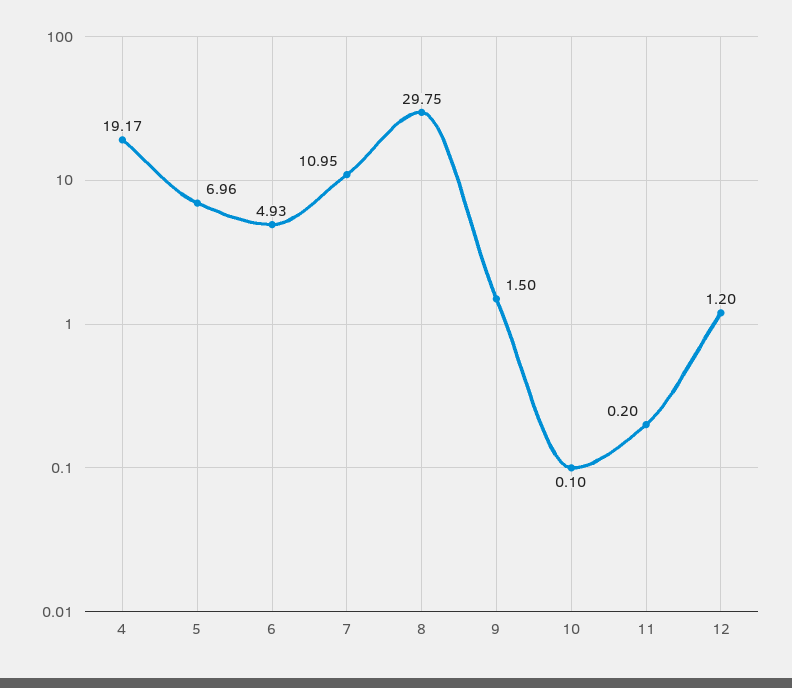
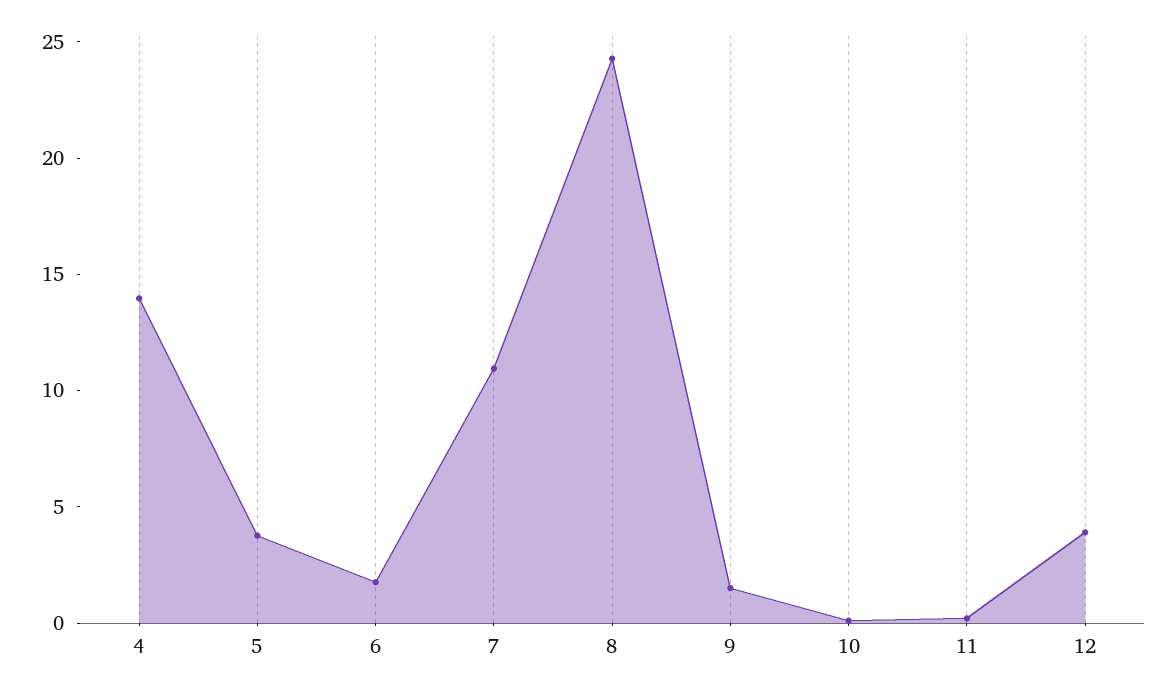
  {
-   "4": 19.17,
+   "4": 14,
-   "5": 6.96,
+   "5": 4,
-   "6": 4.93,
+   "6": 2,
    "7": 10.95,
-   "8": 29.75,
+   "8": 24,
    "9": 1.5,
    "10": 0.1,
    "11": 0.2,
-   "12": 1.2
+   "12": 4
  }

